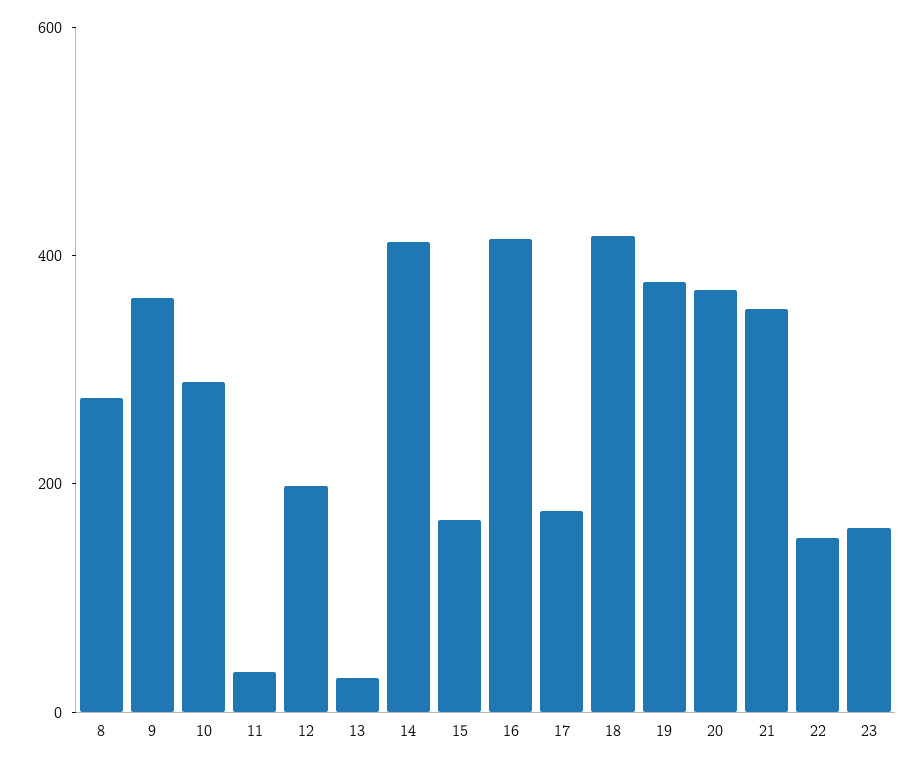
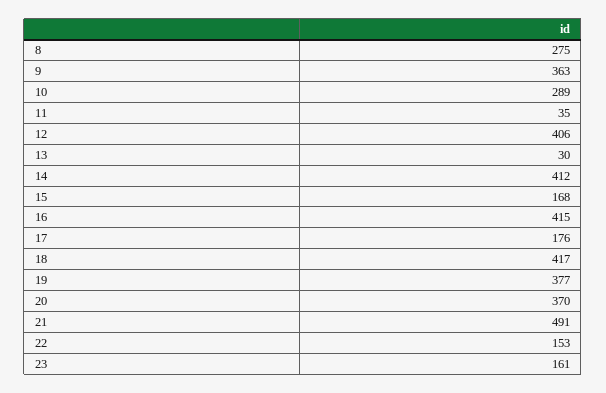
  {
    "8": 275,
    "9": 363,
    "10": 289,
    "11": 35,
-   "12": 200,
+   "12": 406,
    "13": 30,
    "14": 412,
    "15": 168,
    "16": 415,
    "17": 176,
    "18": 417,
    "19": 377,
    "20": 370,
-   "21": 350,
+   "21": 491,
    "22": 153,
    "23": 161
  }

